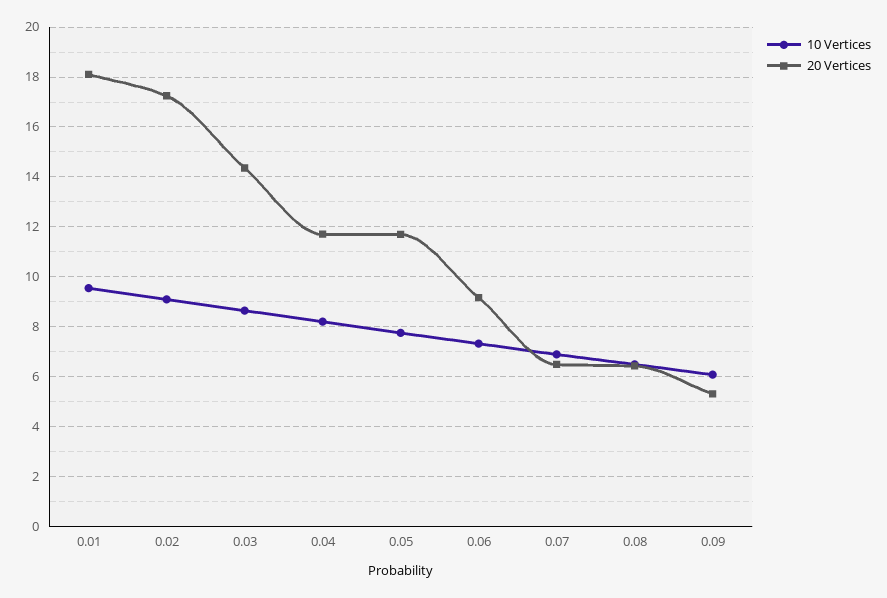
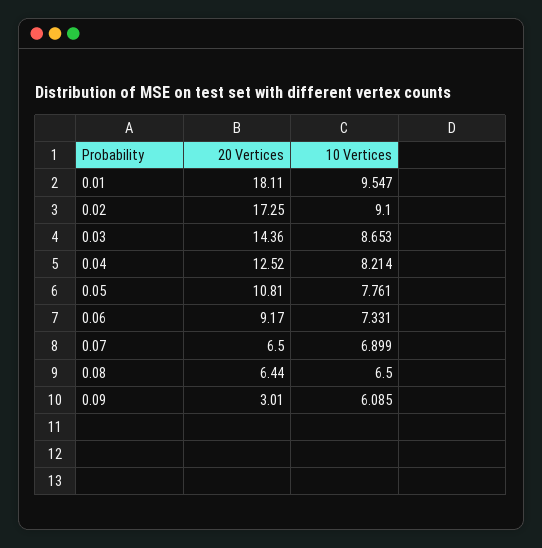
  {
    "10 Vertices": {
      "0.01": 9.547,
      "0.02": 9.1,
      "0.03": 8.653,
      "0.04": 8.214,
      "0.05": 7.761,
      "0.06": 7.331,
      "0.07": 6.899,
      "0.08": 6.5,
      "0.09": 6.085
    },
    "20 Vertices": {
      "0.01": 18.11,
      "0.02": 17.25,
      "0.03": 14.36,
-     "0.04": 11.75,
+     "0.04": 12.52,
-     "0.05": 11.75,
+     "0.05": 10.81,
      "0.06": 9.17,
      "0.07": 6.5,
      "0.08": 6.44,
-     "0.09": 5.25
+     "0.09": 3.01
    }
  }

